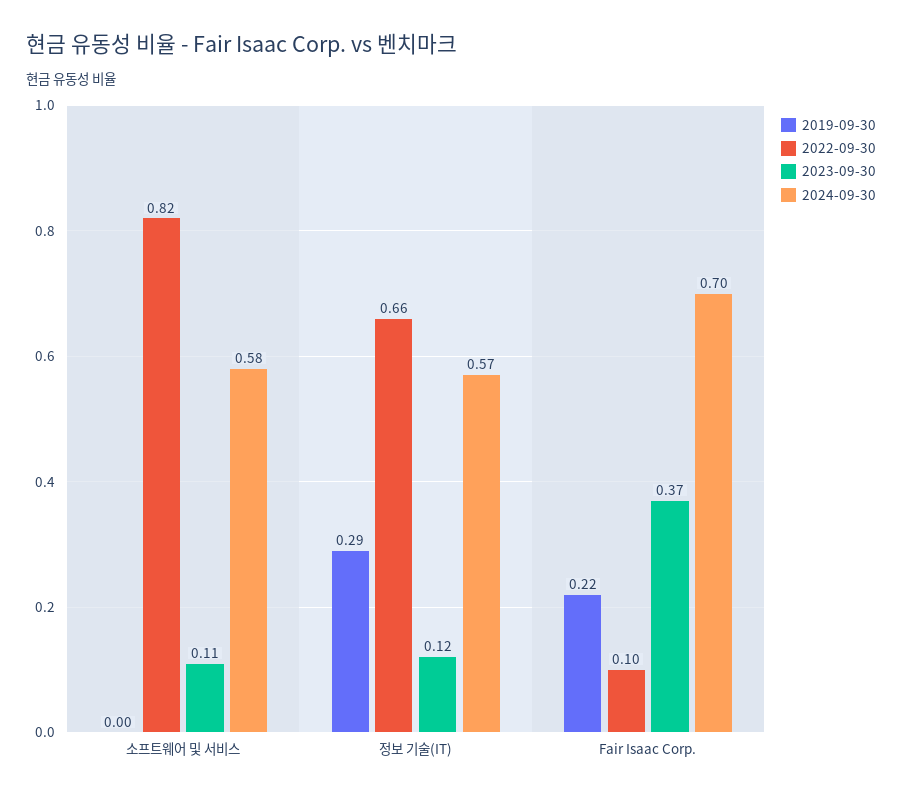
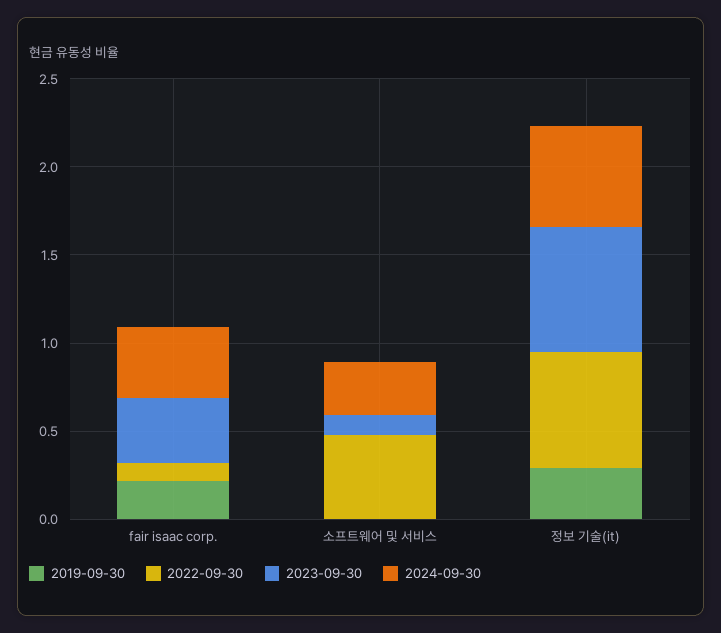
  {
    "2019-09-30": {
      "소프트웨어 및 서비스": 0,
      "정보 기술(IT)": 0.29,
      "Fair Isaac Corp.": 0.22
    },
    "2022-09-30": {
-     "소프트웨어 및 서비스": 0.82,
+     "소프트웨어 및 서비스": 0.5,
      "정보 기술(IT)": 0.66,
      "Fair Isaac Corp.": 0.1
    },
    "2023-09-30": {
      "소프트웨어 및 서비스": 0.11,
-     "정보 기술(IT)": 0.12,
+     "정보 기술(IT)": 0.7,
      "Fair Isaac Corp.": 0.37
    },
    "2024-09-30": {
-     "소프트웨어 및 서비스": 0.58,
+     "소프트웨어 및 서비스": 0.3,
      "정보 기술(IT)": 0.57,
-     "Fair Isaac Corp.": 0.7
+     "Fair Isaac Corp.": 0.4
    }
  }

